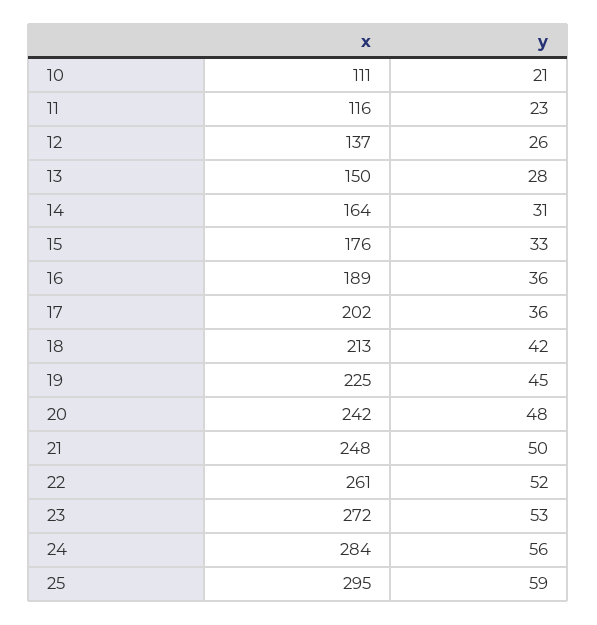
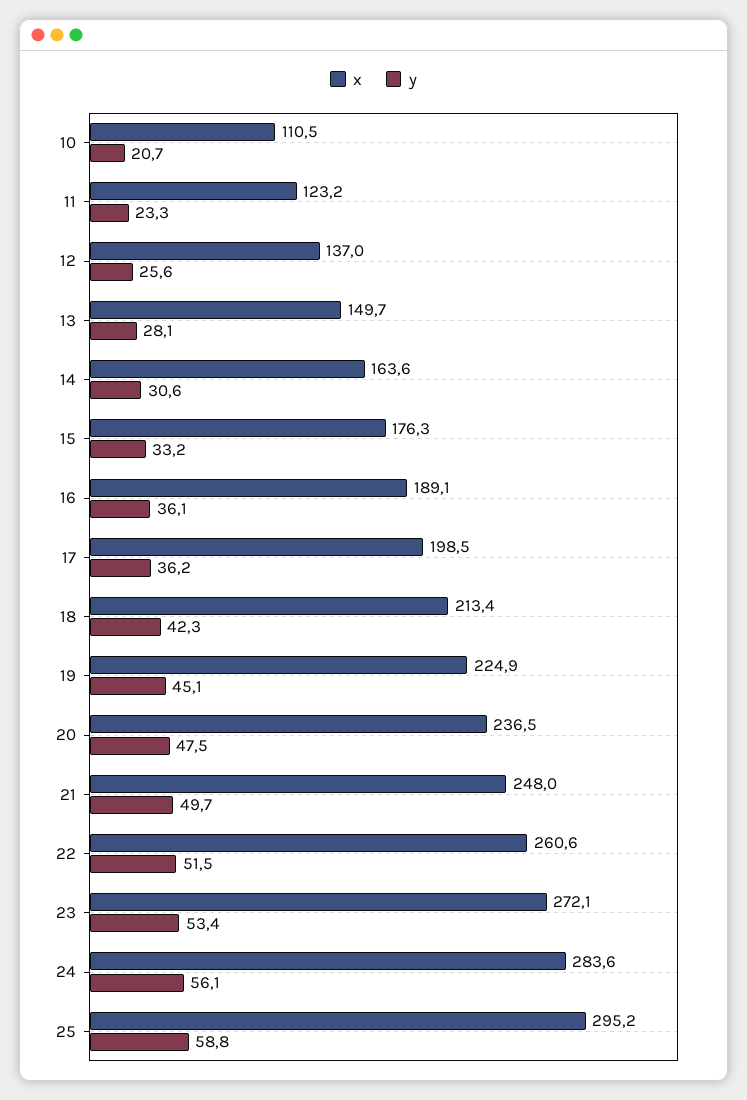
  {
    "x": {
      "10": 110.5,
-     "11": 116,
+     "11": 123.2,
      "12": 137,
      "13": 149.7,
      "14": 163.6,
      "15": 176.3,
      "16": 189.1,
-     "17": 202,
+     "17": 198.5,
      "18": 213.4,
      "19": 224.9,
-     "20": 242,
+     "20": 236.5,
      "21": 248,
      "22": 260.6,
      "23": 272.1,
      "24": 283.6,
      "25": 295.2
    },
    "y": {
      "10": 20.7,
      "11": 23.3,
      "12": 25.6,
      "13": 28.1,
      "14": 30.6,
      "15": 33.2,
      "16": 36.1,
      "17": 36.2,
      "18": 42.3,
      "19": 45.1,
      "20": 47.5,
      "21": 49.7,
      "22": 51.5,
      "23": 53.4,
      "24": 56.1,
      "25": 58.8
    }
  }

